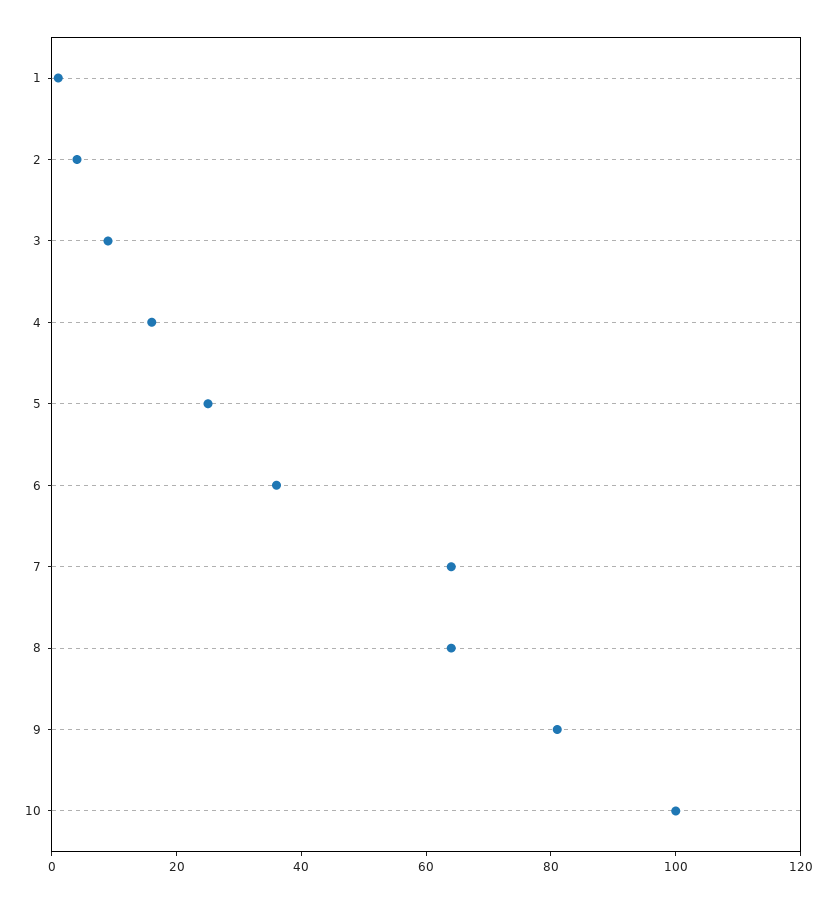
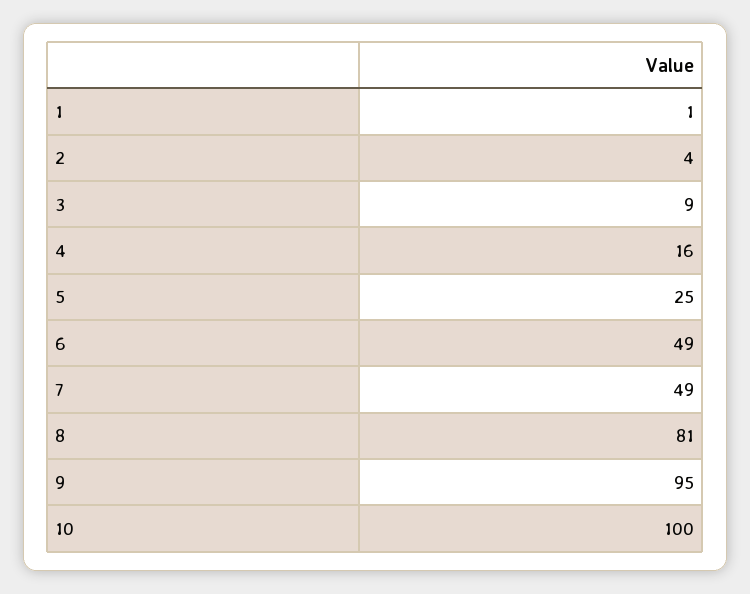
  {
    "1": 1,
    "2": 4,
    "3": 9,
    "4": 16,
    "5": 25,
-   "6": 35,
+   "6": 49,
-   "7": 65,
+   "7": 49,
-   "8": 65,
+   "8": 81,
-   "9": 80,
+   "9": 95,
    "10": 100
  }

